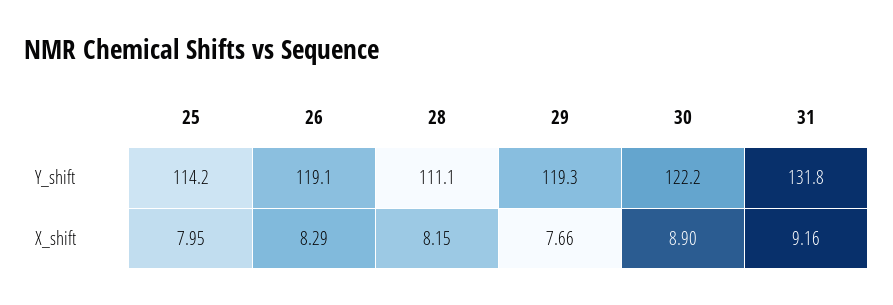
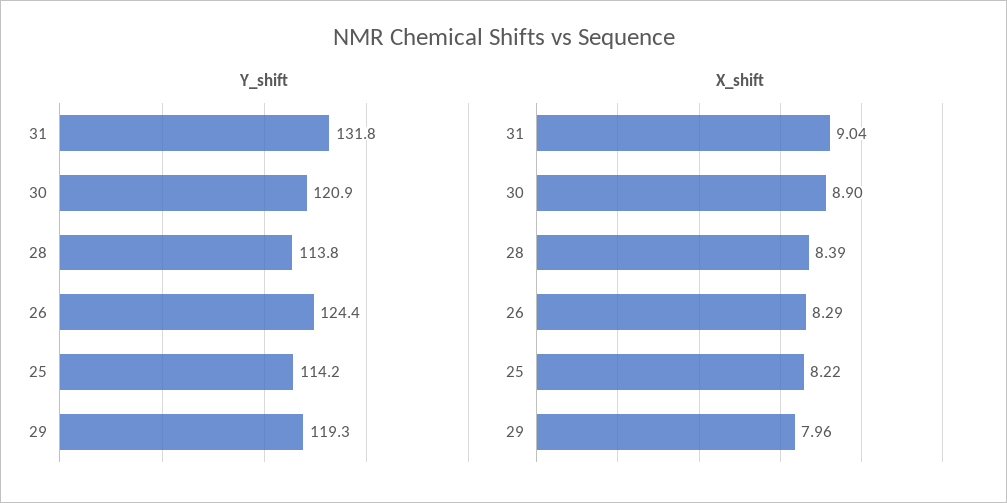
  {
    "Y_shift": {
      "25": 114.2,
-     "26": 119.1,
+     "26": 124.4,
-     "28": 111.1,
+     "28": 113.8,
      "29": 119.3,
-     "30": 122.2,
+     "30": 120.9,
      "31": 131.8
    },
    "X_shift": {
-     "25": 7.95,
+     "25": 8.22,
      "26": 8.29,
-     "28": 8.15,
+     "28": 8.39,
-     "29": 7.66,
+     "29": 7.96,
      "30": 8.9,
-     "31": 9.16
+     "31": 9.04
    }
  }

